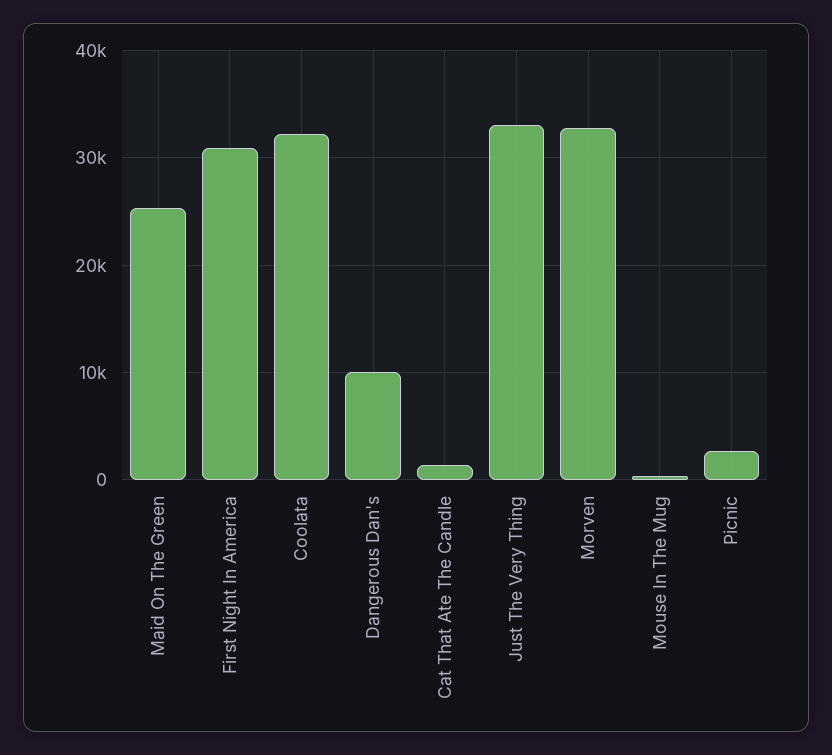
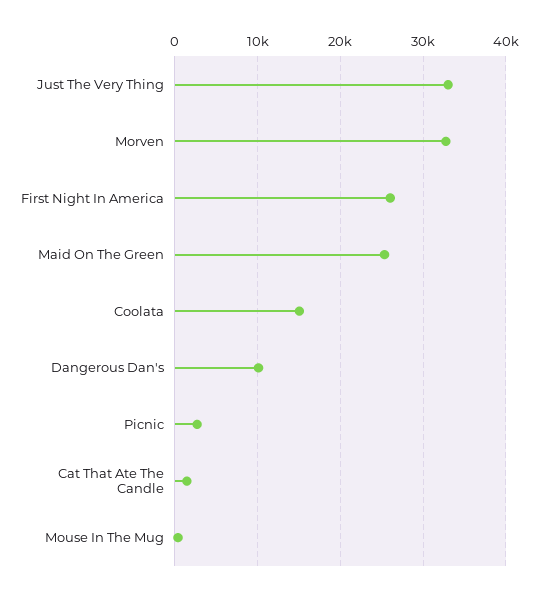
  {
    "Maid On The Green": 25000,
-   "First Night In America": 31000,
+   "First Night In America": 26000,
-   "Coolata": 32000,
+   "Coolata": 15000,
    "Dangerous Dan's": 10000,
    "Cat That Ate The Candle": 1000,
    "Just The Very Thing": 33000,
    "Morven": 33000,
    "Mouse In The Mug": 0,
    "Picnic": 3000
  }

